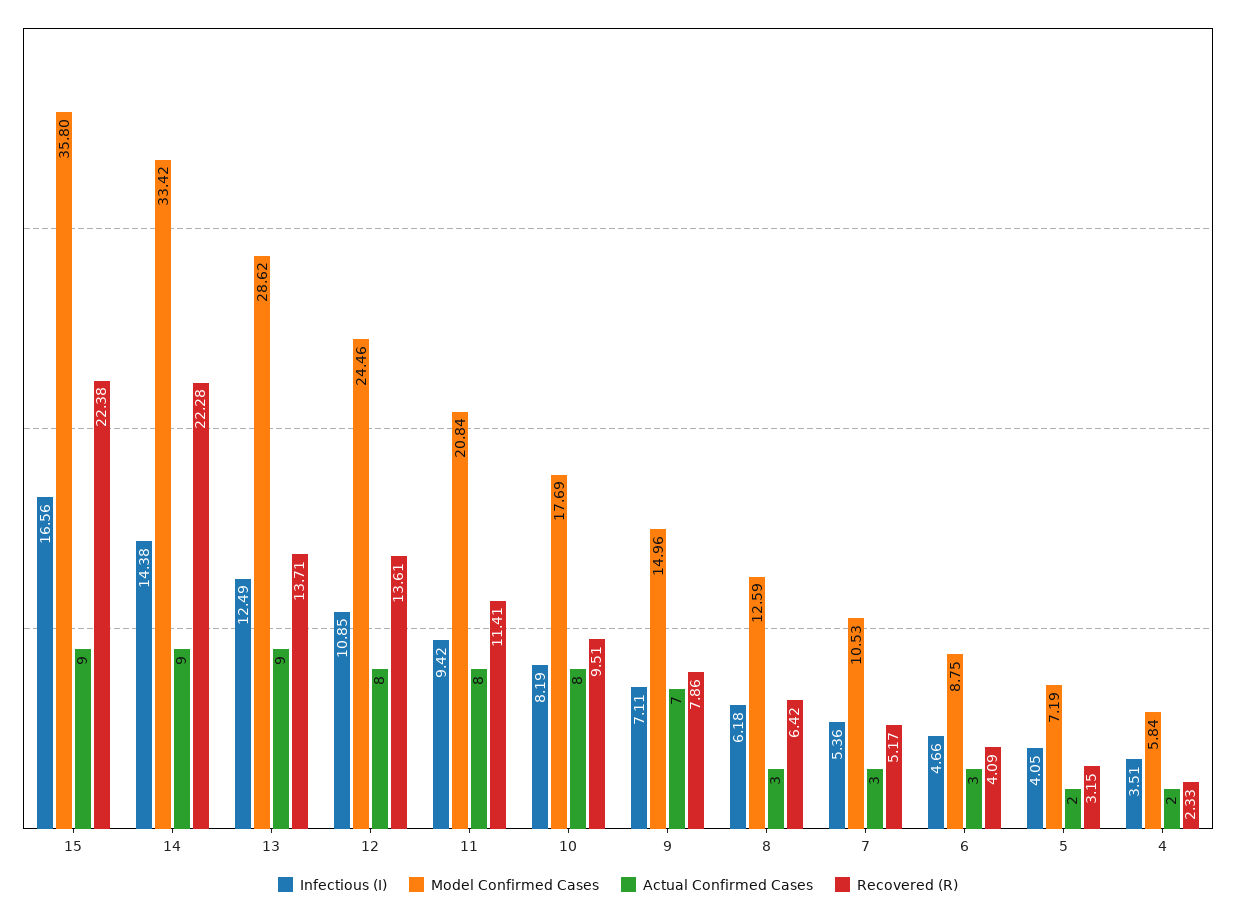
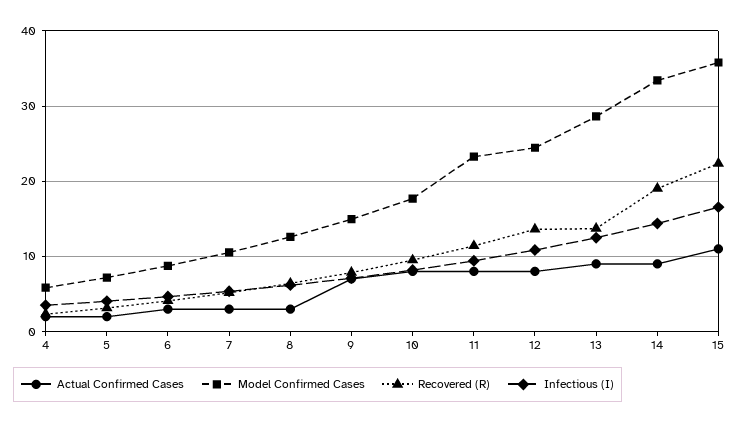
  {
    "Infectious (I)": {
      "15": 16.56,
      "14": 14.38,
      "13": 12.49,
      "12": 10.85,
      "11": 9.42,
      "10": 8.19,
      "9": 7.11,
      "8": 6.18,
      "7": 5.36,
      "6": 4.66,
      "5": 4.05,
      "4": 3.51
    },
    "Model Confirmed Cases": {
      "15": 35.8,
      "14": 33.42,
      "13": 28.62,
      "12": 24.46,
-     "11": 20.84,
+     "11": 23,
      "10": 17.69,
      "9": 14.96,
      "8": 12.59,
      "7": 10.53,
      "6": 8.75,
      "5": 7.19,
      "4": 5.84
    },
    "Actual Confirmed Cases": {
-     "15": 9,
+     "15": 11,
      "14": 9,
      "13": 9,
      "12": 8,
      "11": 8,
      "10": 8,
      "9": 7,
      "8": 3,
      "7": 3,
      "6": 3,
      "5": 2,
      "4": 2
    },
    "Recovered (R)": {
      "15": 22.38,
-     "14": 22.28,
+     "14": 19,
      "13": 13.71,
      "12": 13.61,
      "11": 11.41,
      "10": 9.51,
      "9": 7.86,
      "8": 6.42,
      "7": 5.17,
      "6": 4.09,
      "5": 3.15,
      "4": 2.33
    }
  }

